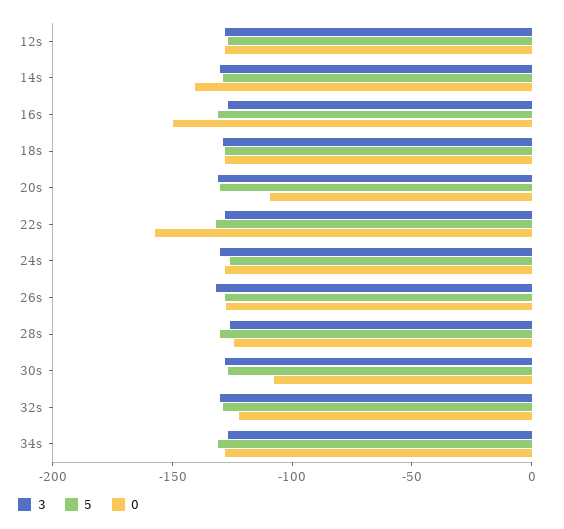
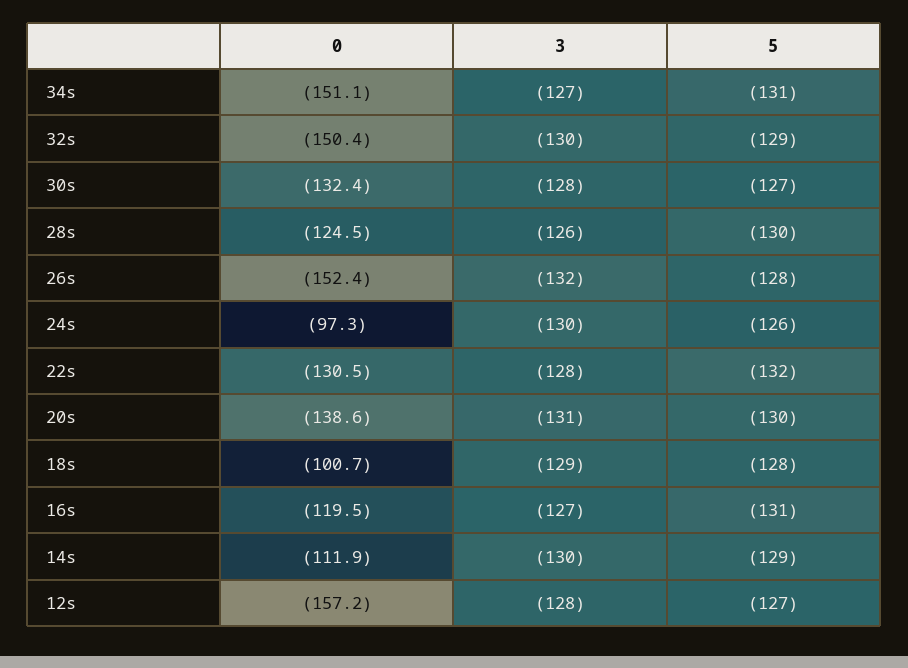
  {
    "3": {
      "12s": -128,
      "14s": -130,
      "16s": -127,
      "18s": -129,
      "20s": -131,
      "22s": -128,
      "24s": -130,
      "26s": -132,
      "28s": -126,
      "30s": -128,
      "32s": -130,
      "34s": -127
    },
    "5": {
      "12s": -127,
      "14s": -129,
      "16s": -131,
      "18s": -128,
      "20s": -130,
      "22s": -132,
      "24s": -126,
      "26s": -128,
      "28s": -130,
      "30s": -127,
      "32s": -129,
      "34s": -131
    },
    "0": {
-     "12s": -130,
+     "12s": -157.2,
-     "14s": -140,
+     "14s": -111.9,
-     "16s": -150,
+     "16s": -119.5,
-     "18s": -130,
+     "18s": -100.7,
-     "20s": -110,
+     "20s": -138.6,
-     "22s": -160,
+     "22s": -130.5,
-     "24s": -130,
+     "24s": -97.3,
-     "26s": -130,
+     "26s": -152.4,
      "28s": -124.5,
-     "30s": -110,
+     "30s": -132.4,
-     "32s": -120,
+     "32s": -150.4,
-     "34s": -130
+     "34s": -151.1
    }
  }

